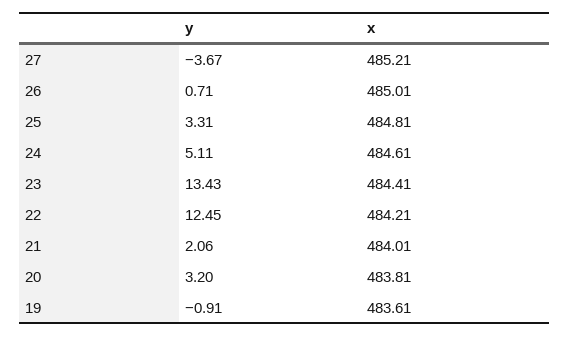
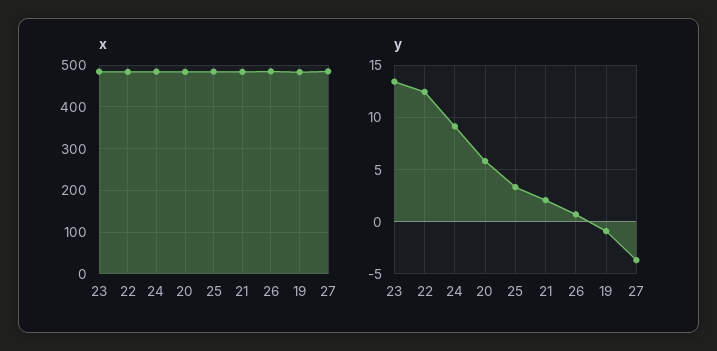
  {
    "y": {
      "27": -3.67,
      "26": 0.71,
      "25": 3.31,
-     "24": 5.11,
+     "24": 9,
      "23": 13.43,
      "22": 12.45,
      "21": 2.06,
-     "20": 3.2,
+     "20": 6,
      "19": -0.91
    },
    "x": {
      "27": 485.21,
      "26": 485.01,
      "25": 484.81,
      "24": 484.61,
      "23": 484.41,
      "22": 484.21,
      "21": 484.01,
      "20": 483.81,
      "19": 483.61
    }
  }

